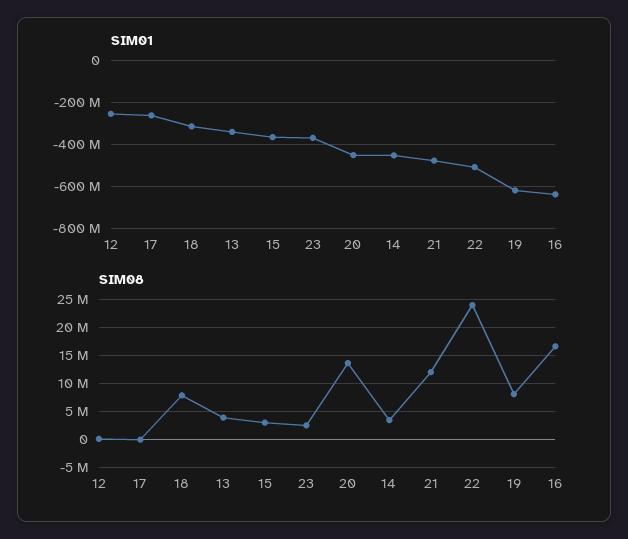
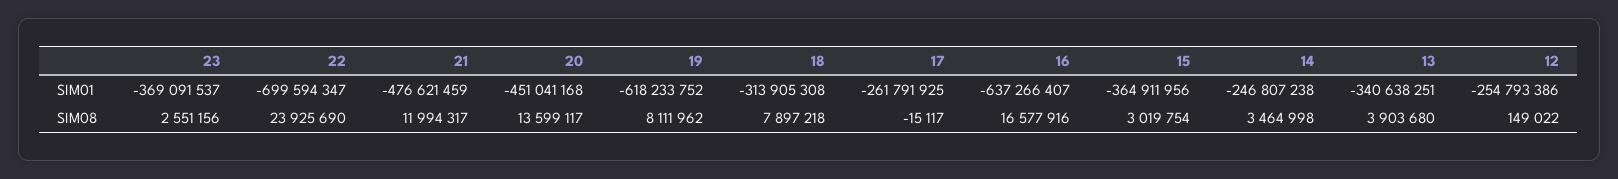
  {
    "SIM01": {
      "12": -254793386,
      "17": -261791925,
      "18": -313905308,
      "13": -340638251,
      "15": -364911956,
      "23": -369091537,
      "20": -451041168,
-     "14": -450000000,
+     "14": -246807238,
      "21": -476621459,
-     "22": -500000000,
+     "22": -699594347,
      "19": -618233752,
      "16": -637266407
    },
    "SIM08": {
      "12": 149022,
      "17": -15117,
      "18": 7897218,
      "13": 3903680,
      "15": 3019754,
      "23": 2551156,
      "20": 13599117,
      "14": 3464998,
      "21": 11994317,
      "22": 23925690,
      "19": 8111962,
      "16": 16577916
    }
  }

